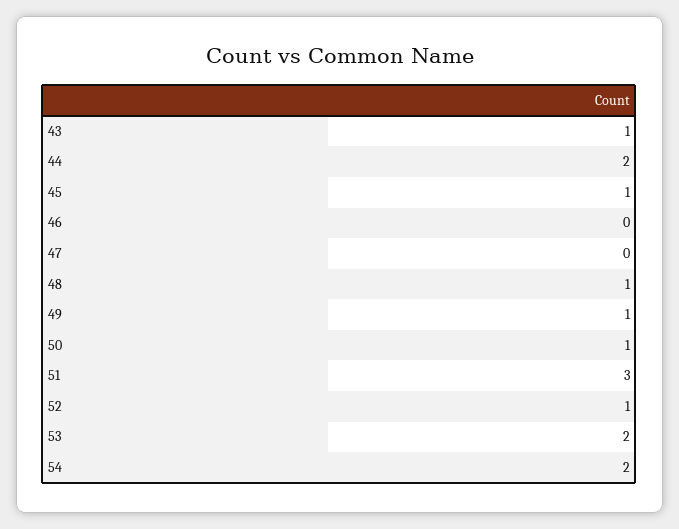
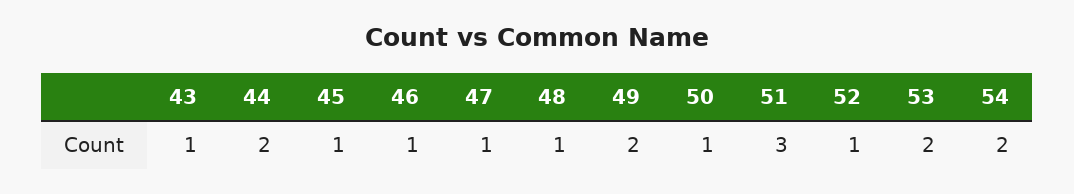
  {
    "43": 1,
    "44": 2,
    "45": 1,
-   "46": 0,
+   "46": 1,
-   "47": 0,
+   "47": 1,
    "48": 1,
-   "49": 1,
+   "49": 2,
    "50": 1,
    "51": 3,
    "52": 1,
    "53": 2,
    "54": 2
  }

